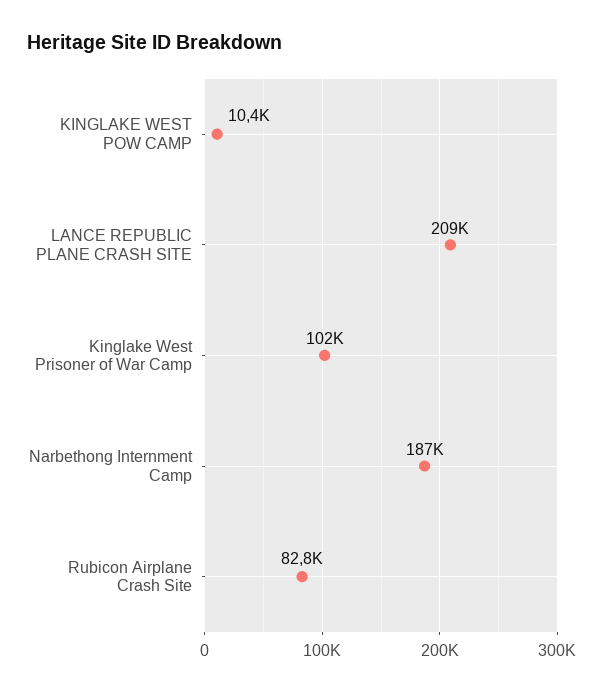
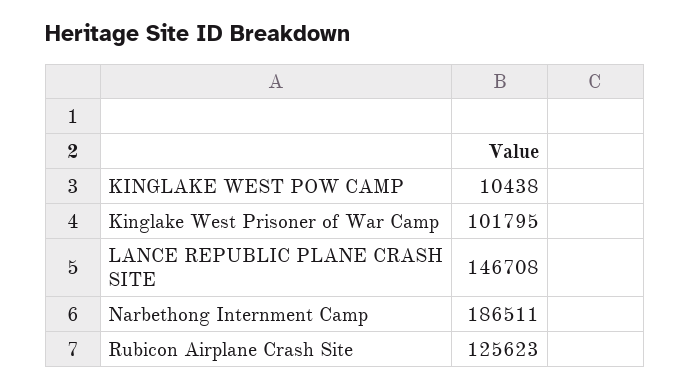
  {
    "KINGLAKE WEST POW CAMP": 10438,
-   "LANCE REPUBLIC PLANE CRASH SITE": 209000,
+   "LANCE REPUBLIC PLANE CRASH SITE": 146708,
    "Kinglake West Prisoner of War Camp": 101795,
    "Narbethong Internment Camp": 186511,
-   "Rubicon Airplane Crash Site": 82800
+   "Rubicon Airplane Crash Site": 125623
  }

